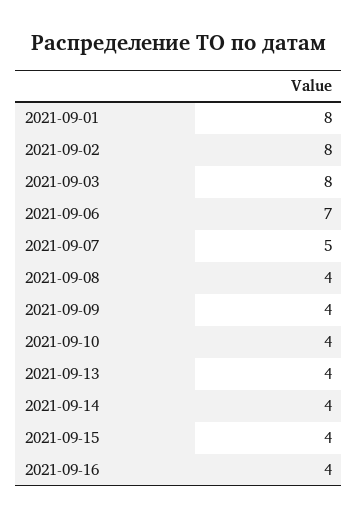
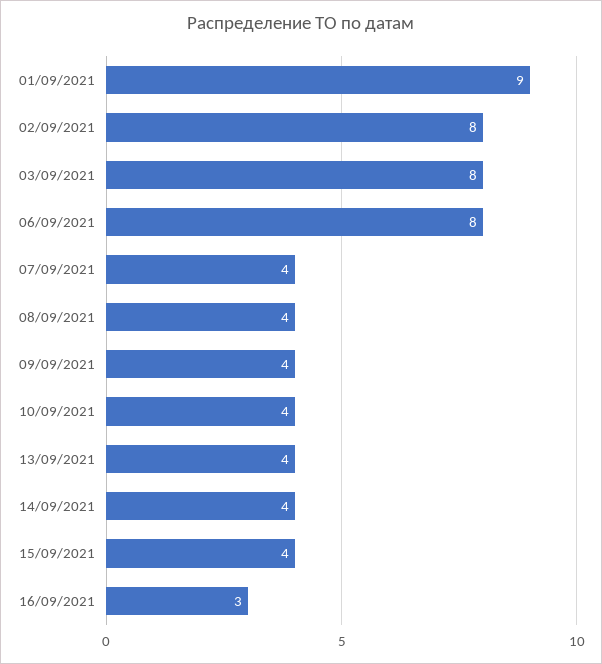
  {
-   "2021-09-01": 8,
+   "2021-09-01": 9,
    "2021-09-02": 8,
    "2021-09-03": 8,
-   "2021-09-06": 7,
+   "2021-09-06": 8,
-   "2021-09-07": 5,
+   "2021-09-07": 4,
    "2021-09-08": 4,
    "2021-09-09": 4,
    "2021-09-10": 4,
    "2021-09-13": 4,
    "2021-09-14": 4,
    "2021-09-15": 4,
-   "2021-09-16": 4
+   "2021-09-16": 3
  }

